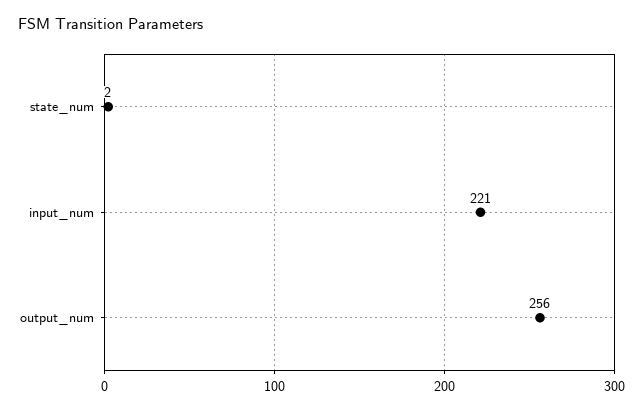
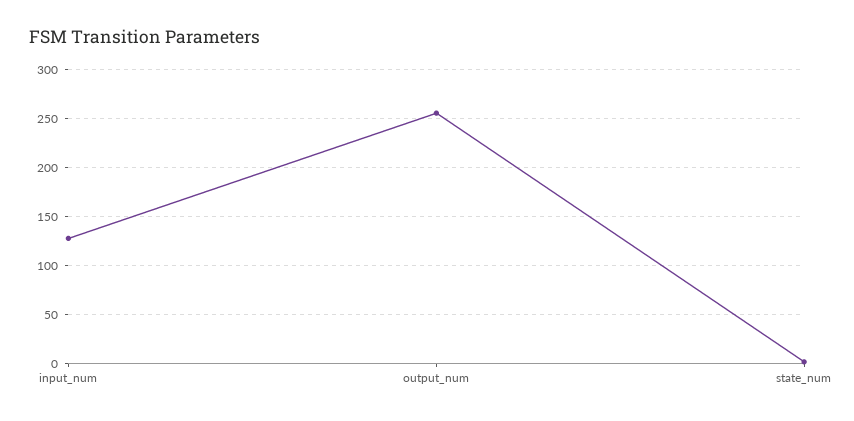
  {
    "state_num": 2,
-   "input_num": 221,
+   "input_num": 130,
    "output_num": 256
  }

